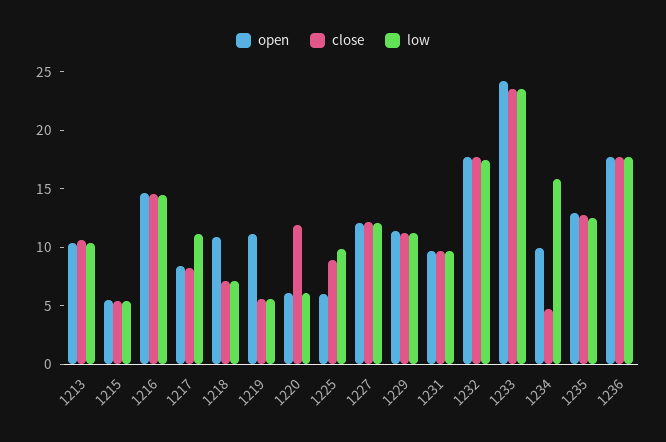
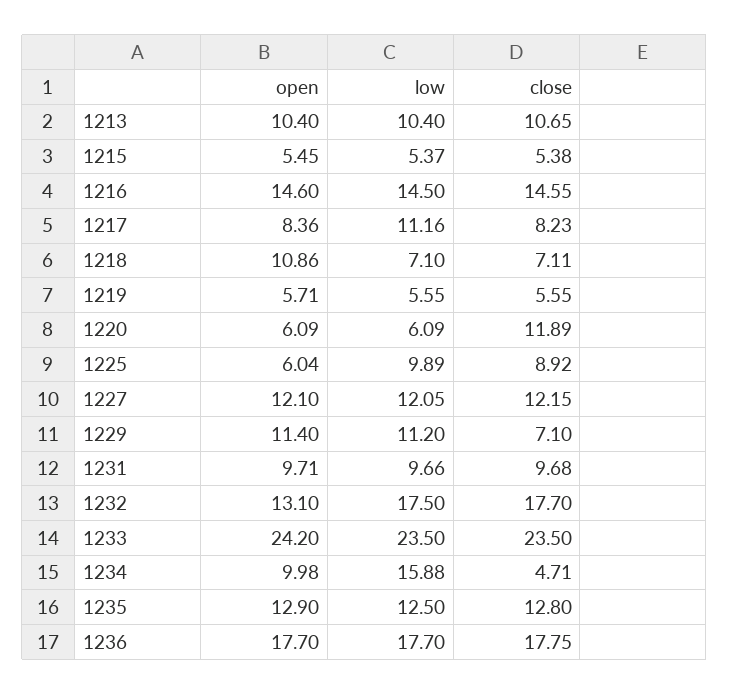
  {
    "open": {
      "1213": 10.4,
      "1215": 5.45,
      "1216": 14.6,
      "1217": 8.36,
      "1218": 10.86,
-     "1219": 11,
+     "1219": 5.71,
      "1220": 6.09,
      "1225": 6.04,
      "1227": 12.1,
      "1229": 11.4,
      "1231": 9.71,
-     "1232": 18,
+     "1232": 13.1,
      "1233": 24.2,
      "1234": 9.98,
      "1235": 12.9,
      "1236": 17.7
    },
    "close": {
      "1213": 10.65,
      "1215": 5.38,
      "1216": 14.55,
      "1217": 8.23,
      "1218": 7.11,
      "1219": 5.55,
      "1220": 11.89,
      "1225": 8.92,
      "1227": 12.15,
-     "1229": 11,
+     "1229": 7.1,
      "1231": 9.68,
      "1232": 17.7,
      "1233": 23.5,
      "1234": 4.71,
      "1235": 12.8,
      "1236": 17.75
    },
    "low": {
      "1213": 10.4,
      "1215": 5.37,
      "1216": 14.5,
      "1217": 11.16,
      "1218": 7.1,
      "1219": 5.55,
      "1220": 6.09,
      "1225": 9.89,
      "1227": 12.05,
      "1229": 11.2,
      "1231": 9.66,
      "1232": 17.5,
      "1233": 23.5,
      "1234": 15.88,
      "1235": 12.5,
      "1236": 17.7
    }
  }

